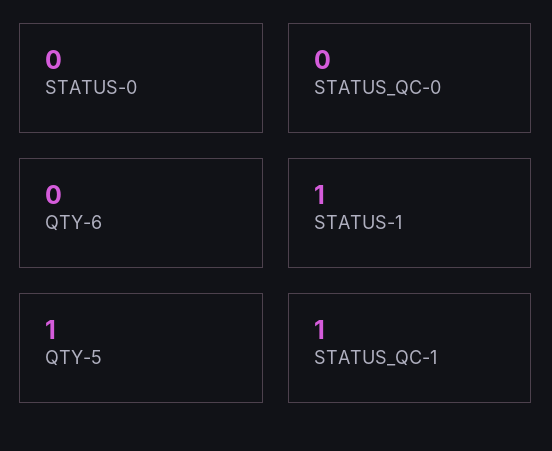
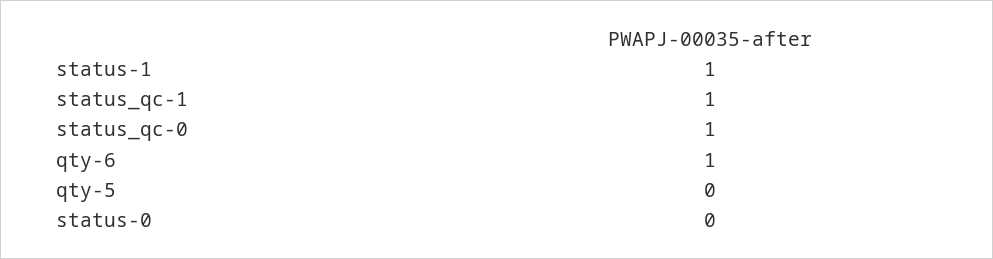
  {
    "STATUS-0": 0,
-   "STATUS_QC-0": 0,
+   "STATUS_QC-0": 1,
-   "QTY-6": 0,
+   "QTY-6": 1,
    "STATUS-1": 1,
-   "QTY-5": 1,
+   "QTY-5": 0,
    "STATUS_QC-1": 1
  }

